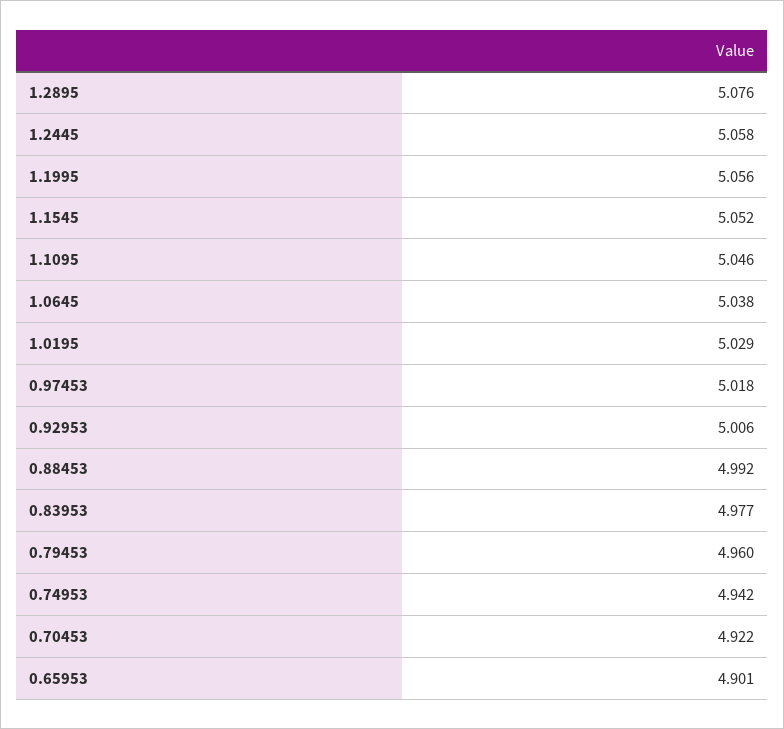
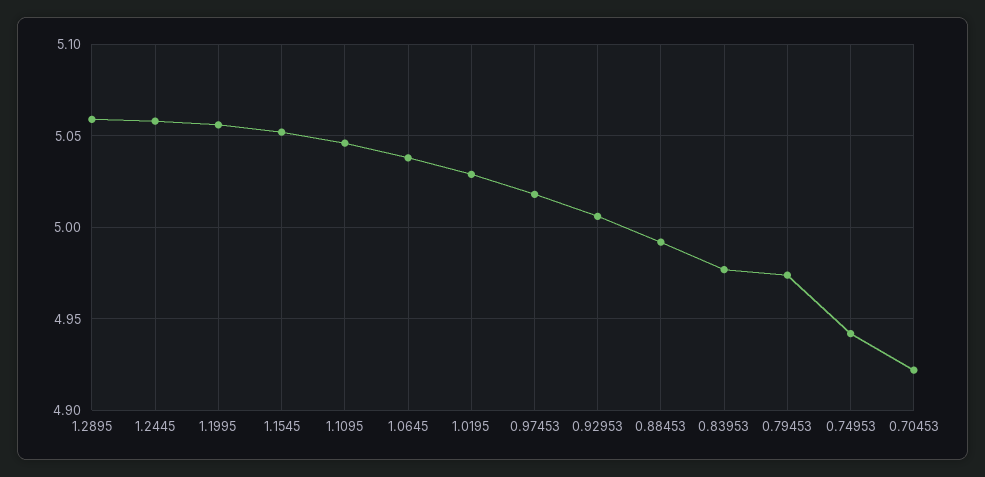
  {
-   "1.2895": 5.076,
+   "1.2895": 5.06,
    "1.2445": 5.058,
    "1.1995": 5.056,
    "1.1545": 5.052,
    "1.1095": 5.046,
    "1.0645": 5.038,
    "1.0195": 5.029,
    "0.97453": 5.018,
    "0.92953": 5.006,
    "0.88453": 4.992,
    "0.83953": 4.977,
-   "0.79453": 4.96,
+   "0.79453": 4.975,
    "0.74953": 4.942,
-   "0.70453": 4.922,
+   "0.70453": 4.922
-   "0.65953": 4.901
  }

